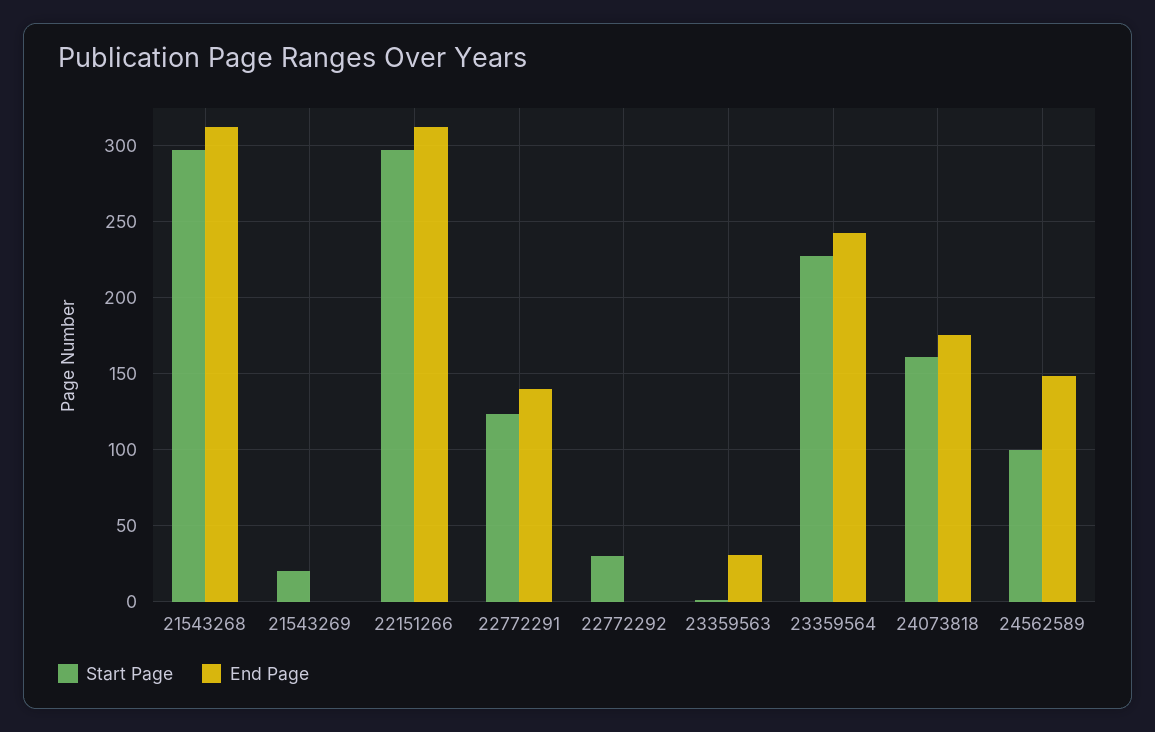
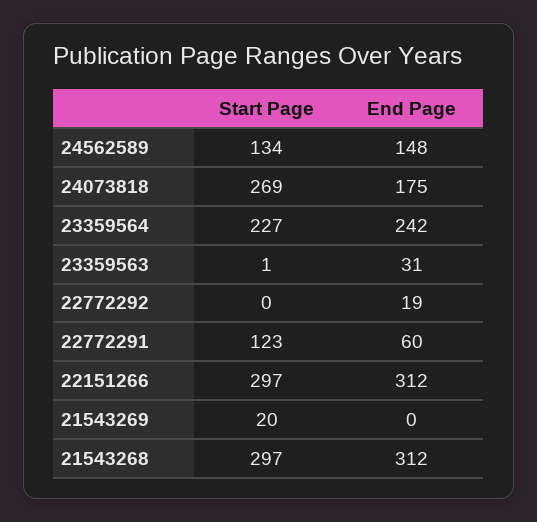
  {
    "Start Page": {
      "21543268": 297,
      "21543269": 20,
      "22151266": 297,
      "22772291": 123,
-     "22772292": 30,
+     "22772292": 0,
      "23359563": 1,
      "23359564": 227,
-     "24073818": 160,
+     "24073818": 269,
-     "24562589": 100
+     "24562589": 134
    },
    "End Page": {
      "21543268": 312,
      "21543269": 0,
      "22151266": 312,
-     "22772291": 140,
+     "22772291": 60,
-     "22772292": 0,
+     "22772292": 19,
      "23359563": 31,
      "23359564": 242,
      "24073818": 175,
      "24562589": 148
    }
  }

